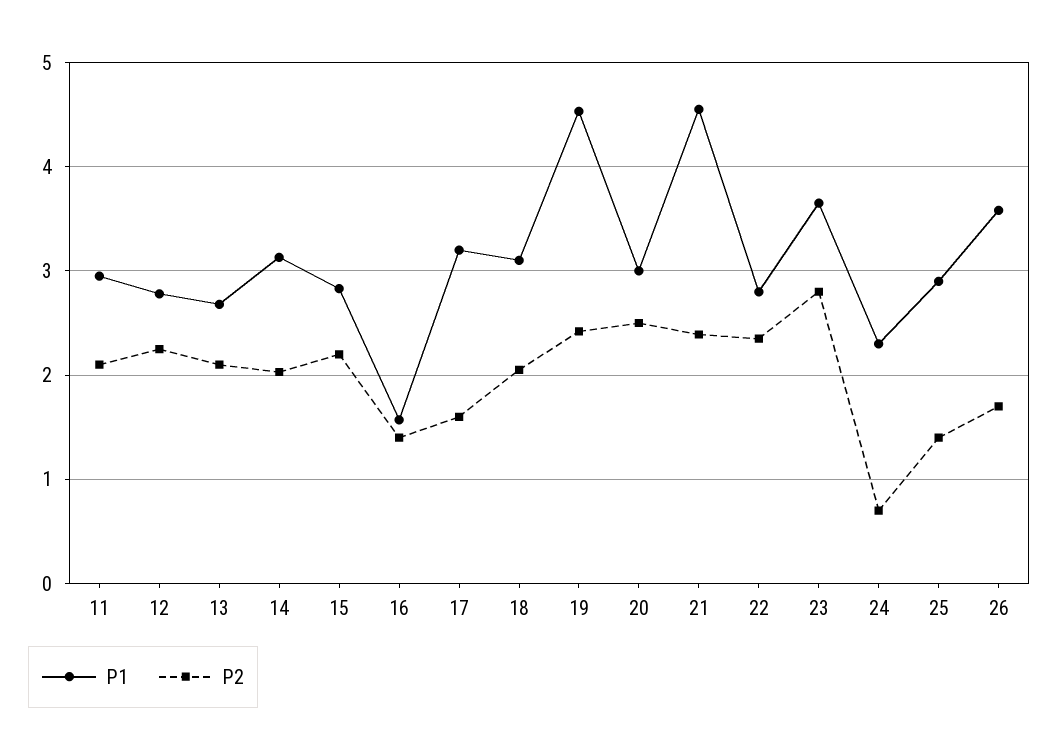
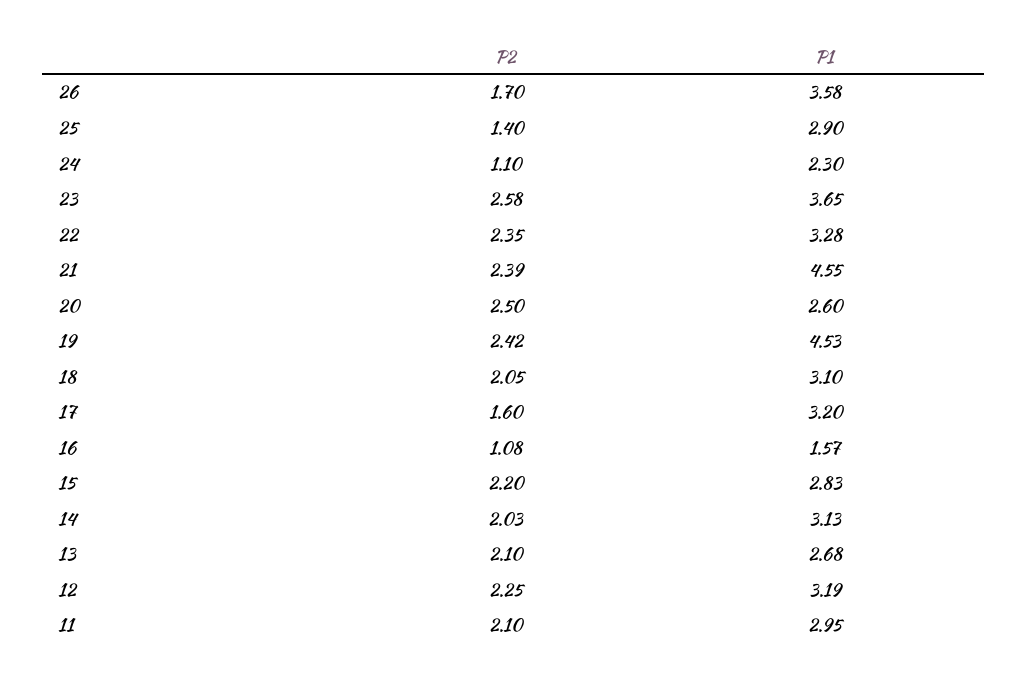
  {
    "P1": {
      "11": 2.95,
-     "12": 2.8,
+     "12": 3.19,
      "13": 2.68,
      "14": 3.13,
      "15": 2.83,
      "16": 1.57,
      "17": 3.2,
      "18": 3.1,
      "19": 4.53,
-     "20": 3,
+     "20": 2.6,
      "21": 4.55,
-     "22": 2.8,
+     "22": 3.28,
      "23": 3.65,
      "24": 2.3,
      "25": 2.9,
      "26": 3.58
    },
    "P2": {
      "11": 2.1,
      "12": 2.25,
      "13": 2.1,
      "14": 2.03,
      "15": 2.2,
-     "16": 1.4,
+     "16": 1.08,
      "17": 1.6,
      "18": 2.05,
      "19": 2.42,
      "20": 2.5,
      "21": 2.39,
      "22": 2.35,
-     "23": 2.8,
+     "23": 2.58,
-     "24": 0.7,
+     "24": 1.1,
      "25": 1.4,
      "26": 1.7
    }
  }

